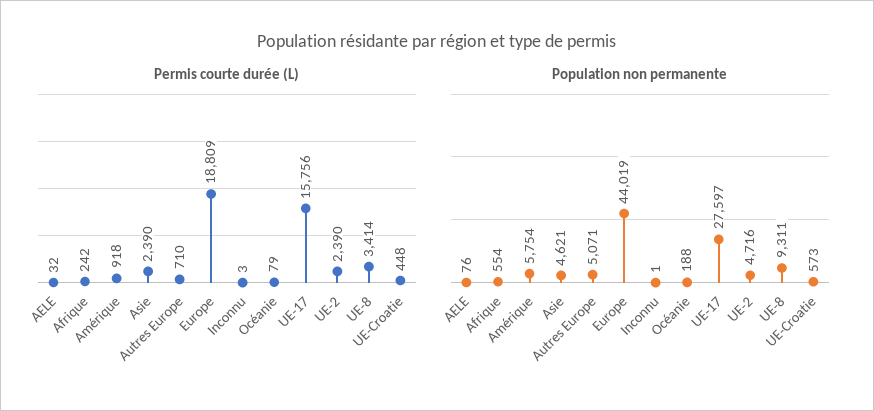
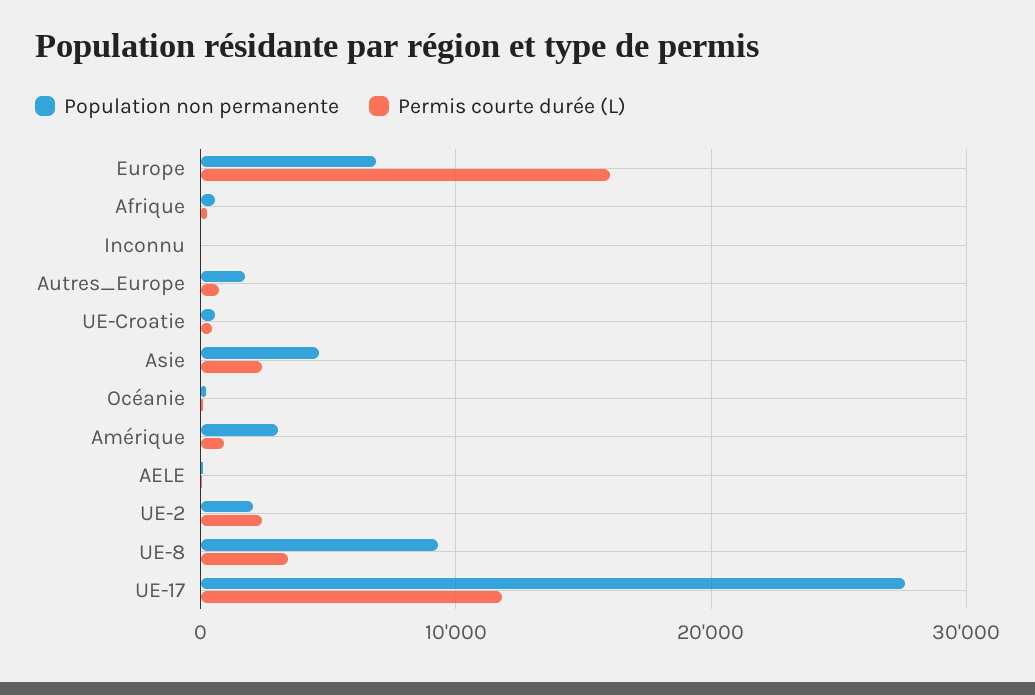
  {
    "Permis courte durée (L)": {
      "AELE": 32,
      "Afrique": 242,
      "Amérique": 918,
      "Asie": 2390,
      "Autres Europe": 710,
-     "Europe": 18809,
+     "Europe": 16000,
      "Inconnu": 3,
      "Océanie": 79,
-     "UE-17": 15756,
+     "UE-17": 12000,
      "UE-2": 2390,
      "UE-8": 3414,
      "UE-Croatie": 448
    },
    "Population non permanente": {
      "AELE": 76,
      "Afrique": 554,
-     "Amérique": 5754,
+     "Amérique": 3000,
      "Asie": 4621,
-     "Autres Europe": 5071,
+     "Autres Europe": 2000,
-     "Europe": 44019,
+     "Europe": 7000,
      "Inconnu": 1,
      "Océanie": 188,
      "UE-17": 27597,
-     "UE-2": 4716,
+     "UE-2": 2000,
      "UE-8": 9311,
      "UE-Croatie": 573
    }
  }

